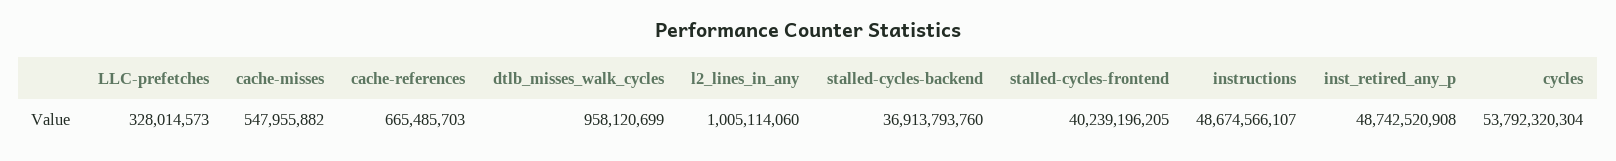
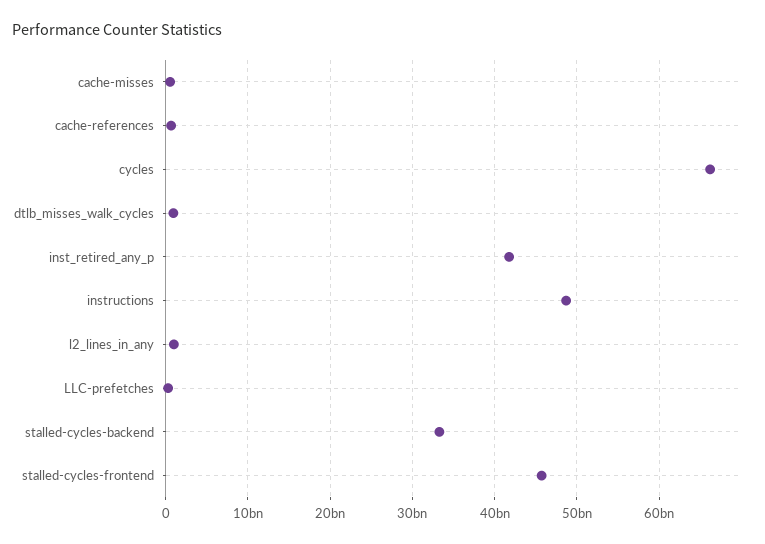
  {
    "LLC-prefetches": 328014573,
    "cache-misses": 547955882,
    "cache-references": 665485703,
    "dtlb_misses_walk_cycles": 958120699,
    "l2_lines_in_any": 1005114060,
-   "stalled-cycles-backend": 36913793760,
+   "stalled-cycles-backend": 33000000000,
-   "stalled-cycles-frontend": 40239196205,
+   "stalled-cycles-frontend": 46000000000,
    "instructions": 48674566107,
-   "inst_retired_any_p": 48742520908,
+   "inst_retired_any_p": 42000000000,
-   "cycles": 53792320304
+   "cycles": 66000000000
  }

